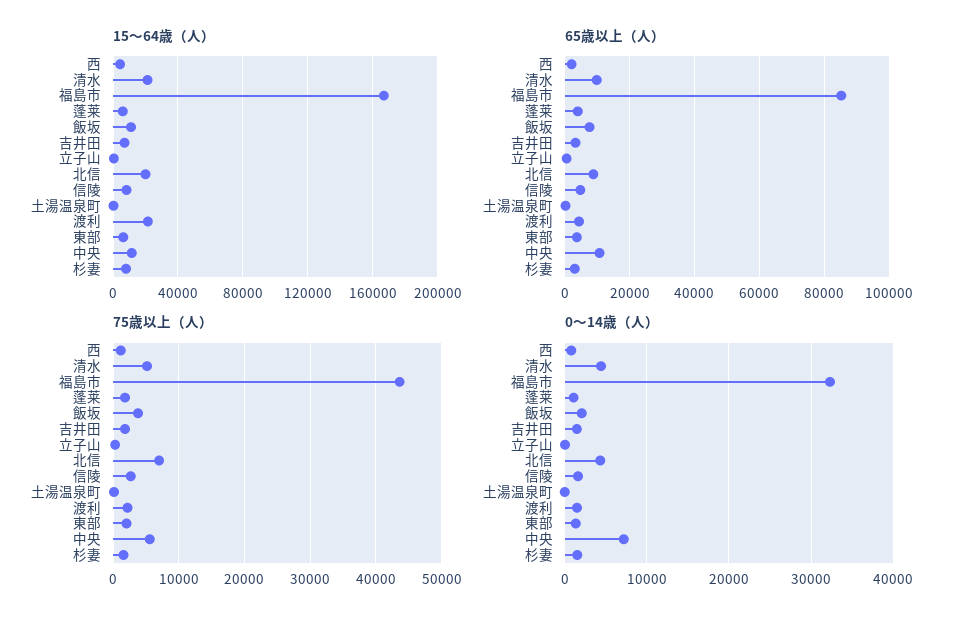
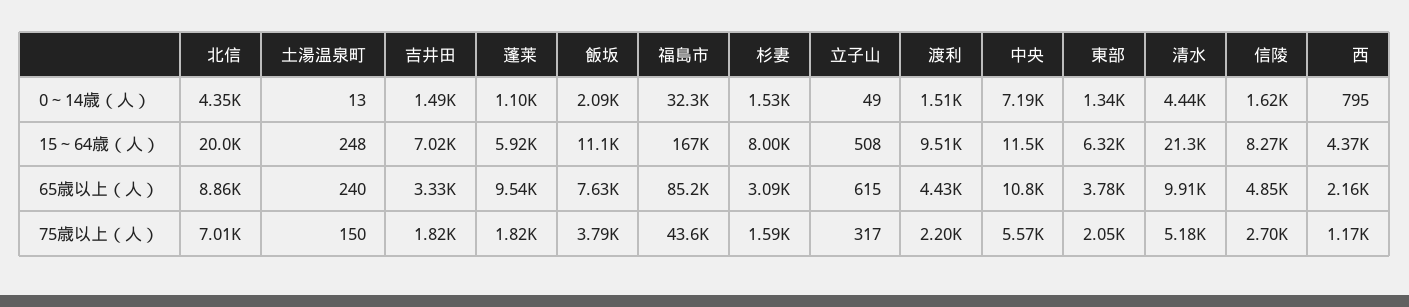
  {
    "15～64歳（人）": {
      "西": 4370,
      "清水": 21300,
      "福島市": 167000,
      "蓬莱": 5920,
      "飯坂": 11100,
      "吉井田": 7020,
      "立子山": 508,
      "北信": 20000,
      "信陵": 8270,
      "土湯温泉町": 248,
-     "渡利": 20000,
+     "渡利": 9510,
      "東部": 6320,
      "中央": 11500,
      "杉妻": 8000
    },
    "65歳以上（人）": {
      "西": 2160,
      "清水": 9910,
      "福島市": 85200,
-     "蓬莱": 4000,
+     "蓬莱": 9540,
      "飯坂": 7630,
      "吉井田": 3330,
      "立子山": 615,
      "北信": 8860,
      "信陵": 4850,
      "土湯温泉町": 240,
      "渡利": 4430,
      "東部": 3780,
      "中央": 10800,
      "杉妻": 3090
    },
    "75歳以上（人）": {
      "西": 1170,
      "清水": 5180,
      "福島市": 43600,
      "蓬莱": 1820,
      "飯坂": 3790,
      "吉井田": 1820,
      "立子山": 317,
      "北信": 7010,
      "信陵": 2700,
      "土湯温泉町": 150,
      "渡利": 2200,
      "東部": 2050,
      "中央": 5570,
      "杉妻": 1590
    },
    "0～14歳（人）": {
      "西": 795,
      "清水": 4440,
      "福島市": 32300,
      "蓬莱": 1100,
      "飯坂": 2090,
      "吉井田": 1490,
      "立子山": 49,
      "北信": 4350,
      "信陵": 1620,
      "土湯温泉町": 13,
      "渡利": 1510,
      "東部": 1340,
      "中央": 7190,
      "杉妻": 1530
    }
  }

